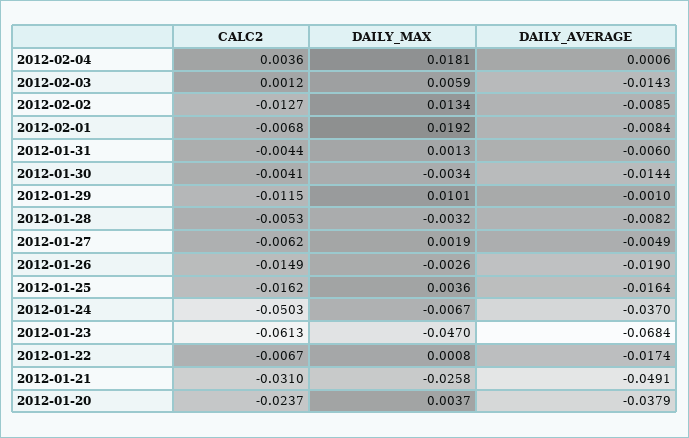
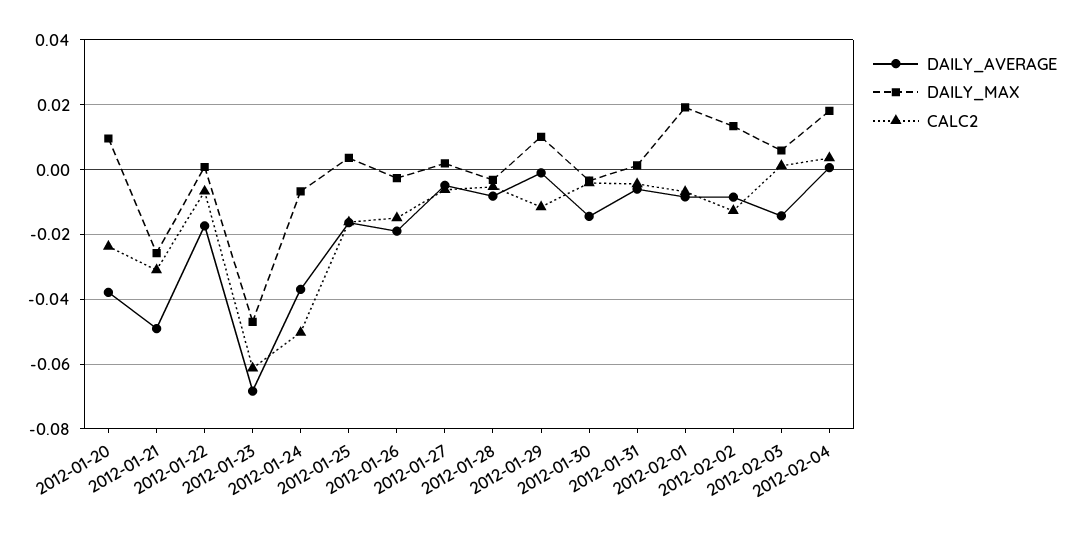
  {
    "CALC2": {
      "2012-02-04": 0.0036,
      "2012-02-03": 0.0012,
      "2012-02-02": -0.0127,
      "2012-02-01": -0.0068,
      "2012-01-31": -0.0044,
      "2012-01-30": -0.0041,
      "2012-01-29": -0.0115,
      "2012-01-28": -0.0053,
      "2012-01-27": -0.0062,
      "2012-01-26": -0.0149,
      "2012-01-25": -0.0162,
      "2012-01-24": -0.0503,
      "2012-01-23": -0.0613,
      "2012-01-22": -0.0067,
      "2012-01-21": -0.031,
      "2012-01-20": -0.0237
    },
    "DAILY_MAX": {
      "2012-02-04": 0.0181,
      "2012-02-03": 0.0059,
      "2012-02-02": 0.0134,
      "2012-02-01": 0.0192,
      "2012-01-31": 0.0013,
      "2012-01-30": -0.0034,
      "2012-01-29": 0.0101,
      "2012-01-28": -0.0032,
      "2012-01-27": 0.0019,
      "2012-01-26": -0.0026,
      "2012-01-25": 0.0036,
      "2012-01-24": -0.0067,
      "2012-01-23": -0.047,
      "2012-01-22": 0.0008,
      "2012-01-21": -0.0258,
-     "2012-01-20": 0.0037
+     "2012-01-20": 0.01
    },
    "DAILY_AVERAGE": {
      "2012-02-04": 0.0006,
      "2012-02-03": -0.0143,
      "2012-02-02": -0.0085,
      "2012-02-01": -0.0084,
      "2012-01-31": -0.006,
      "2012-01-30": -0.0144,
      "2012-01-29": -0.001,
      "2012-01-28": -0.0082,
      "2012-01-27": -0.0049,
      "2012-01-26": -0.019,
      "2012-01-25": -0.0164,
      "2012-01-24": -0.037,
      "2012-01-23": -0.0684,
      "2012-01-22": -0.0174,
      "2012-01-21": -0.0491,
      "2012-01-20": -0.0379
    }
  }

